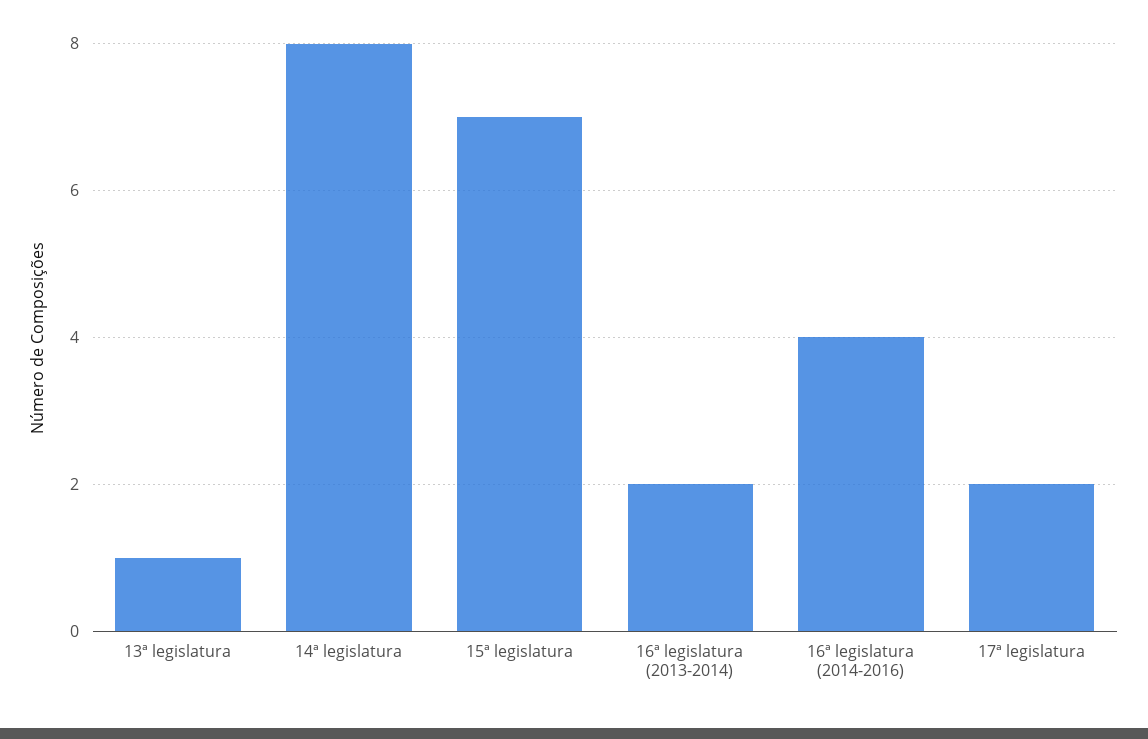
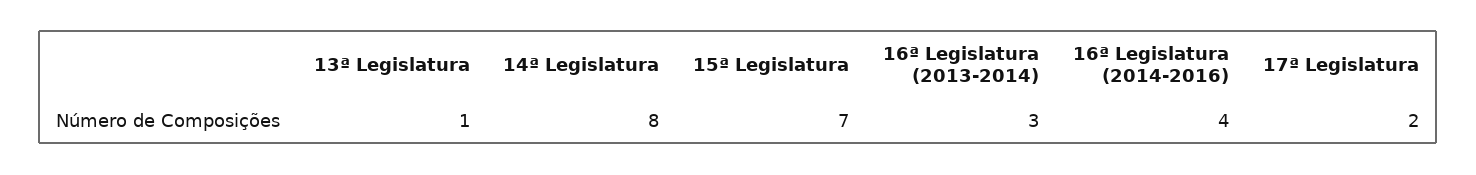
  {
    "13ª legislatura": 1,
    "14ª legislatura": 8,
    "15ª legislatura": 7,
-   "16ª legislatura (2013-2014)": 2,
+   "16ª legislatura (2013-2014)": 3,
    "16ª legislatura (2014-2016)": 4,
    "17ª legislatura": 2
  }

